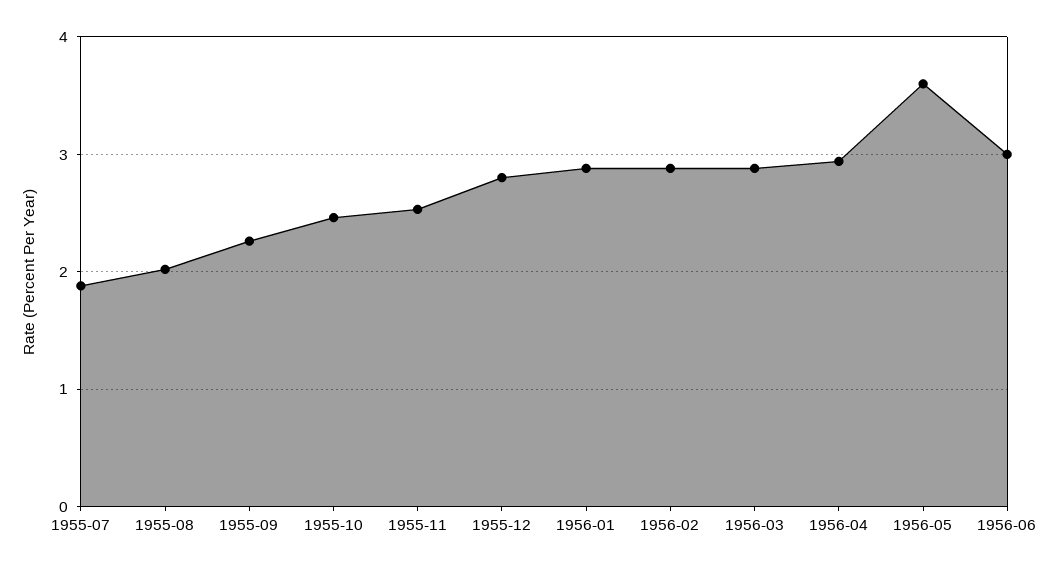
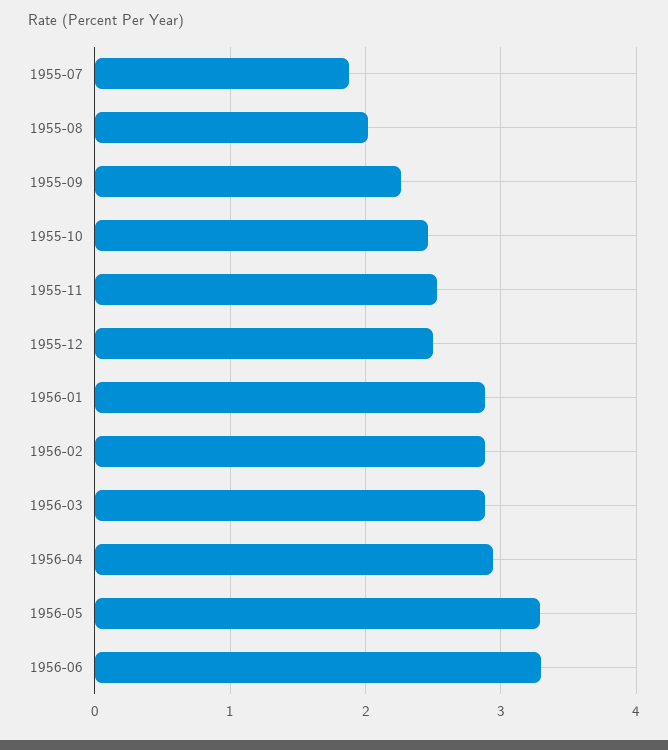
  {
    "1955-07": 1.9,
    "1955-08": 2,
    "1955-09": 2.3,
    "1955-10": 2.5,
    "1955-11": 2.5,
-   "1955-12": 2.8,
+   "1955-12": 2.5,
    "1956-01": 2.9,
    "1956-02": 2.9,
    "1956-03": 2.9,
    "1956-04": 2.9,
-   "1956-05": 3.6,
+   "1956-05": 3.3,
-   "1956-06": 3
+   "1956-06": 3.3
  }

